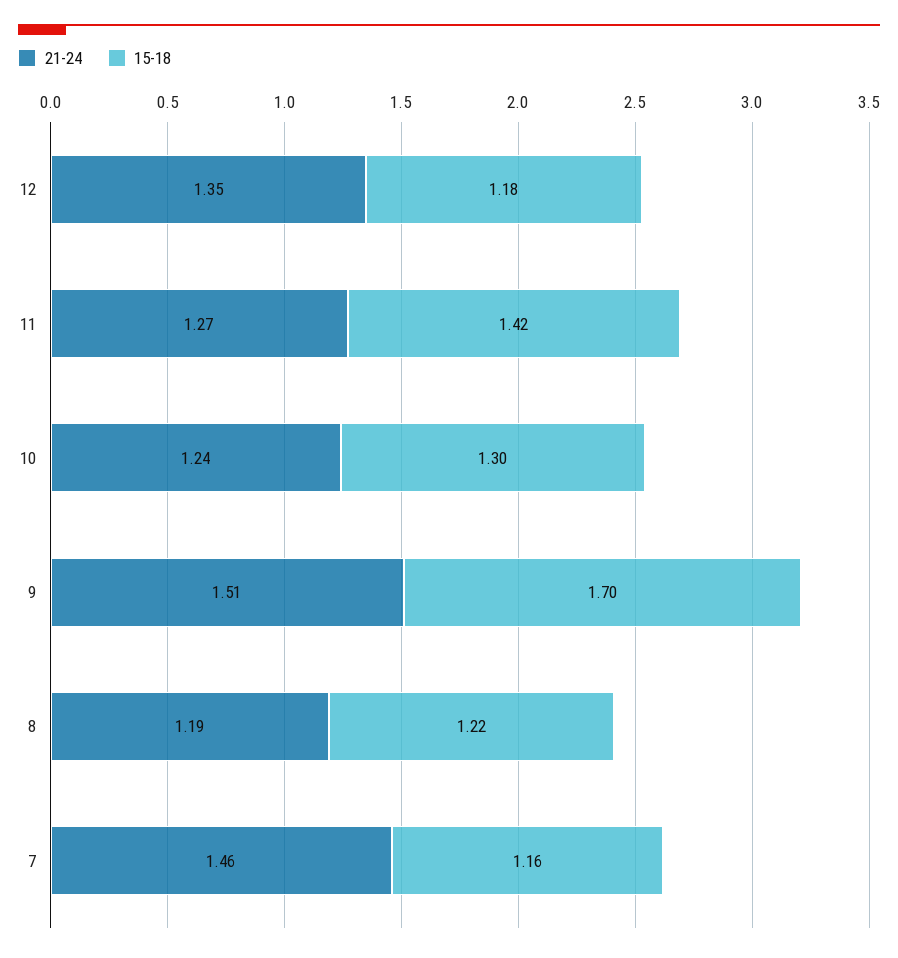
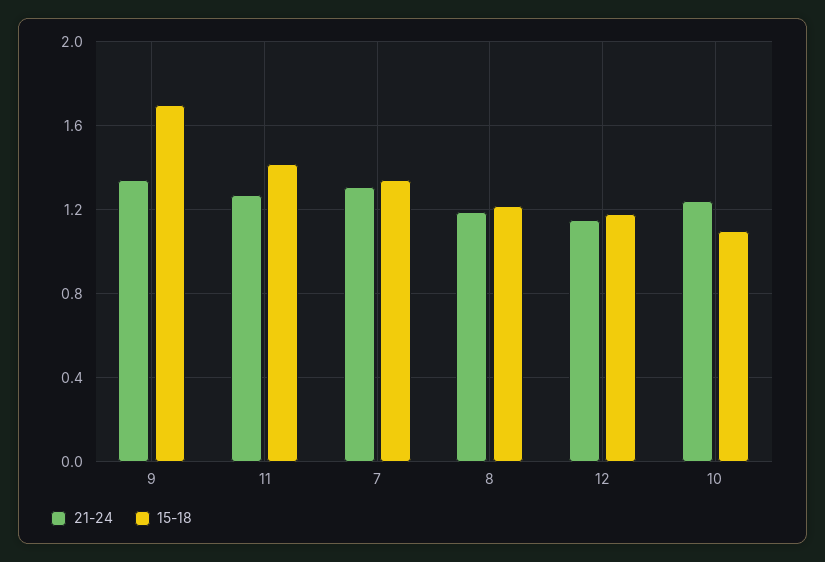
  {
    "21-24": {
-     "12": 1.35,
+     "12": 1.15,
      "11": 1.27,
      "10": 1.24,
-     "9": 1.51,
+     "9": 1.35,
      "8": 1.19,
-     "7": 1.46
+     "7": 1.3
    },
    "15-18": {
      "12": 1.18,
      "11": 1.42,
-     "10": 1.3,
+     "10": 1.1,
      "9": 1.7,
      "8": 1.22,
-     "7": 1.16
+     "7": 1.35
    }
  }

